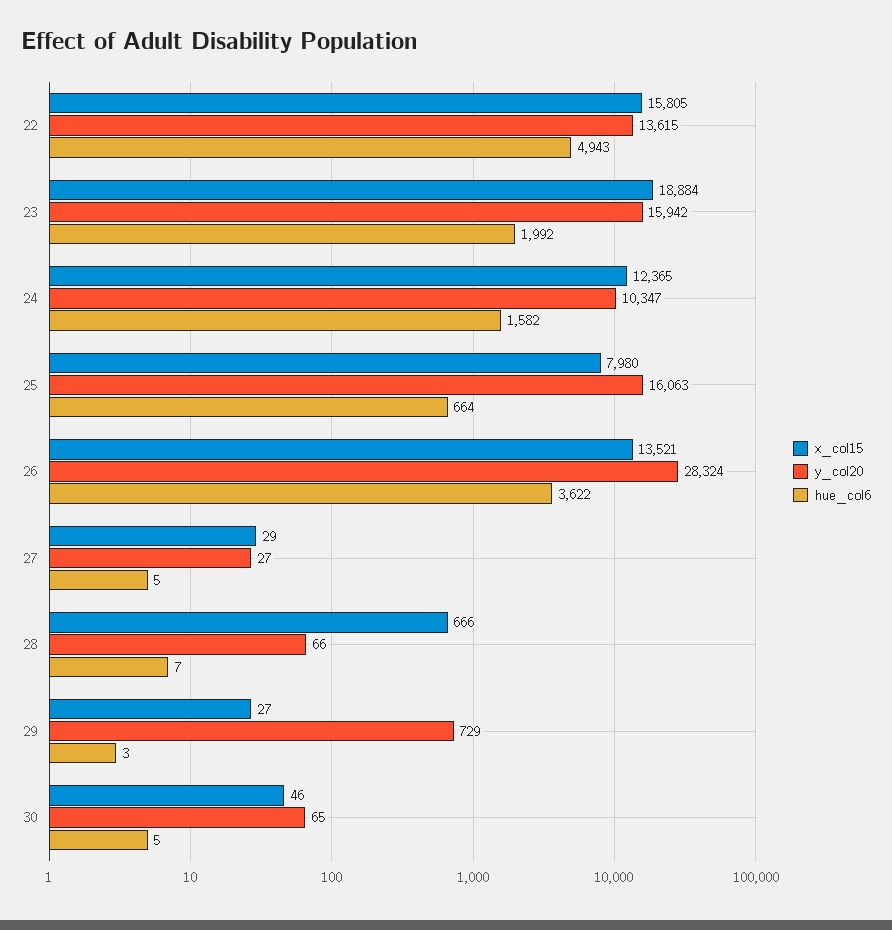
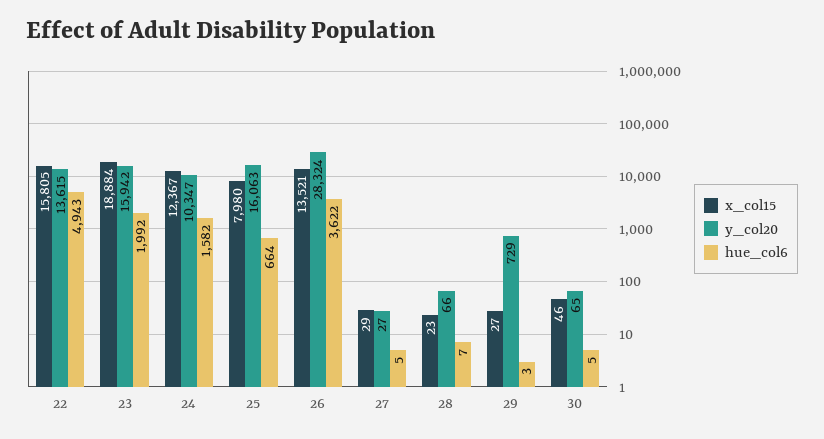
  {
    "x_col15": {
      "22": 15805,
      "23": 18884,
-     "24": 12365,
+     "24": 12367,
      "25": 7980,
      "26": 13521,
      "27": 29,
-     "28": 666,
+     "28": 23,
      "29": 27,
      "30": 46
    },
    "y_col20": {
      "22": 13615,
      "23": 15942,
      "24": 10347,
      "25": 16063,
      "26": 28324,
      "27": 27,
      "28": 66,
      "29": 729,
      "30": 65
    },
    "hue_col6": {
      "22": 4943,
      "23": 1992,
      "24": 1582,
      "25": 664,
      "26": 3622,
      "27": 5,
      "28": 7,
      "29": 3,
      "30": 5
    }
  }

